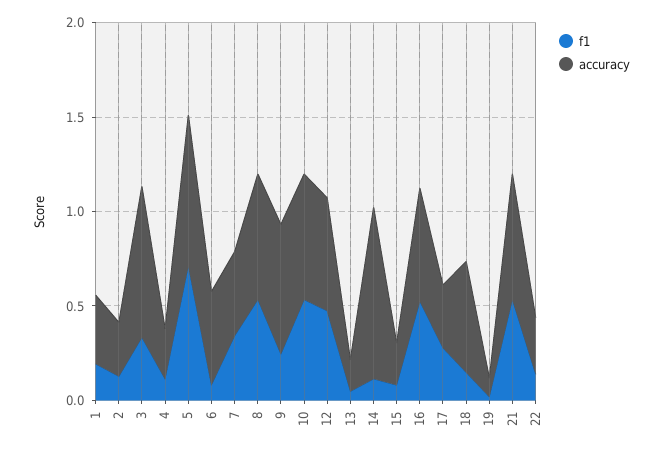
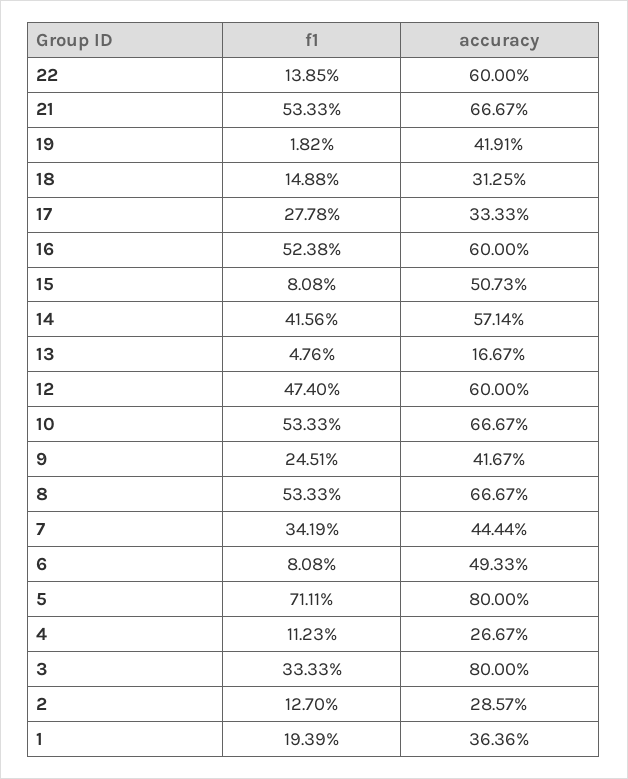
  {
    "f1": {
      "1": 0.1939,
      "2": 0.127,
      "3": 0.3333,
      "4": 0.1123,
      "5": 0.7111,
      "6": 0.0808,
      "7": 0.3419,
      "8": 0.5333,
      "9": 0.2451,
      "10": 0.5333,
      "12": 0.474,
      "13": 0.0476,
-     "14": 0.1,
+     "14": 0.4156,
      "15": 0.0808,
      "16": 0.5238,
      "17": 0.2778,
      "18": 0.1488,
      "19": 0.0182,
      "21": 0.5333,
      "22": 0.1385
    },
    "accuracy": {
      "1": 0.3636,
      "2": 0.2857,
      "3": 0.8,
      "4": 0.2667,
      "5": 0.8,
      "6": 0.4933,
      "7": 0.4444,
      "8": 0.6667,
-     "9": 0.7,
+     "9": 0.4167,
      "10": 0.6667,
      "12": 0.6,
      "13": 0.1667,
-     "14": 0.9,
+     "14": 0.5714,
-     "15": 0.2,
+     "15": 0.5073,
      "16": 0.6,
      "17": 0.3333,
-     "18": 0.6,
+     "18": 0.3125,
-     "19": 0.1,
+     "19": 0.4191,
      "21": 0.6667,
-     "22": 0.3
+     "22": 0.6
    }
  }

